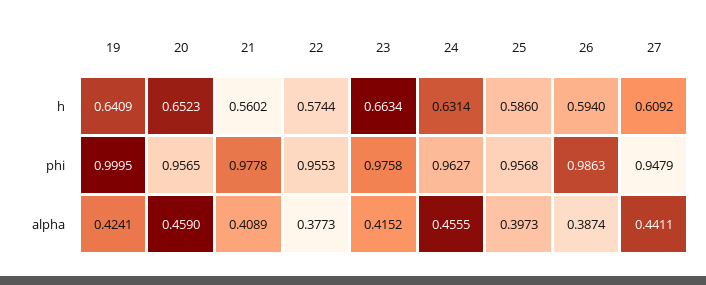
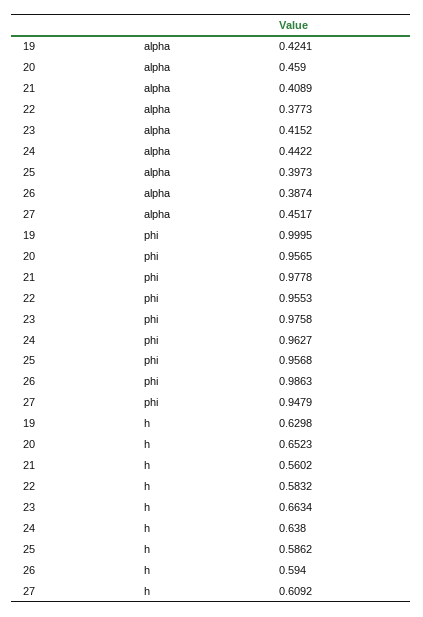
  {
    "19": {
-     "h": 0.6409,
+     "h": 0.6298,
      "phi": 0.9995,
      "alpha": 0.4241
    },
    "20": {
      "h": 0.6523,
      "phi": 0.9565,
      "alpha": 0.459
    },
    "21": {
      "h": 0.5602,
      "phi": 0.9778,
      "alpha": 0.4089
    },
    "22": {
-     "h": 0.5744,
+     "h": 0.5832,
      "phi": 0.9553,
      "alpha": 0.3773
    },
    "23": {
      "h": 0.6634,
      "phi": 0.9758,
      "alpha": 0.4152
    },
    "24": {
-     "h": 0.6314,
+     "h": 0.638,
      "phi": 0.9627,
-     "alpha": 0.4555
+     "alpha": 0.4422
    },
    "25": {
-     "h": 0.586,
+     "h": 0.5862,
      "phi": 0.9568,
      "alpha": 0.3973
    },
    "26": {
      "h": 0.594,
      "phi": 0.9863,
      "alpha": 0.3874
    },
    "27": {
      "h": 0.6092,
      "phi": 0.9479,
-     "alpha": 0.4411
+     "alpha": 0.4517
    }
  }

